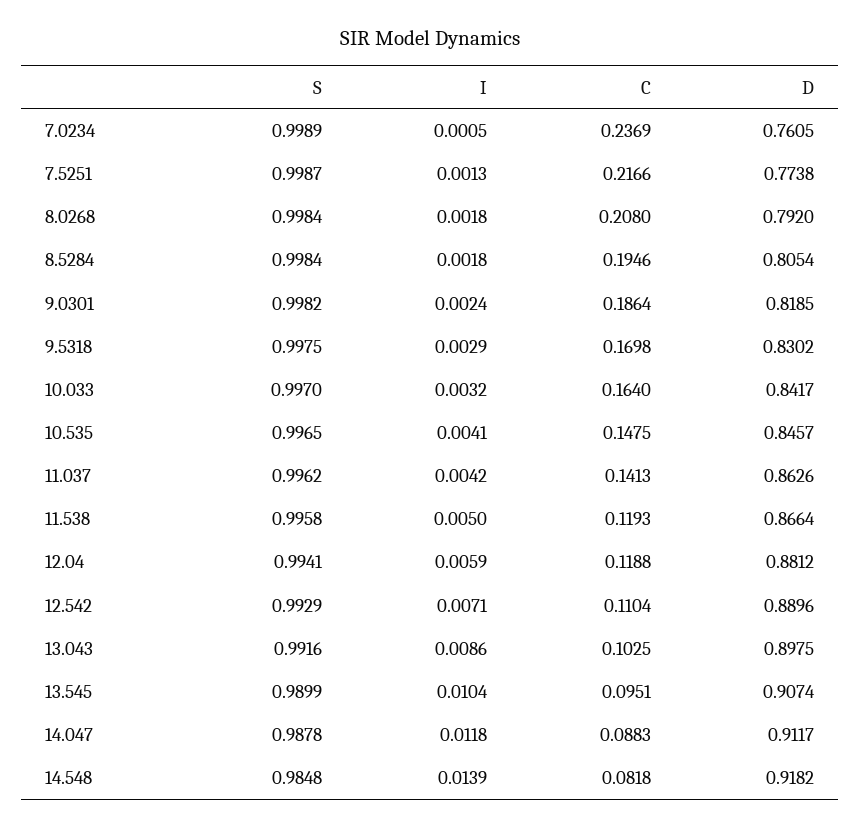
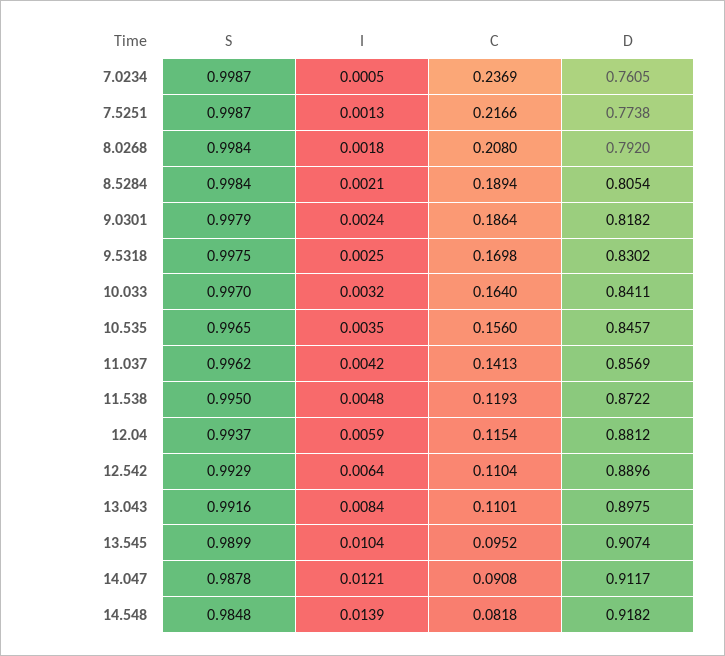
  {
    "S": {
-     "7.0234": 0.9989,
+     "7.0234": 0.9987,
      "7.5251": 0.9987,
      "8.0268": 0.9984,
      "8.5284": 0.9984,
-     "9.0301": 0.9982,
+     "9.0301": 0.9979,
      "9.5318": 0.9975,
      "10.033": 0.997,
      "10.535": 0.9965,
      "11.037": 0.9962,
-     "11.538": 0.9958,
+     "11.538": 0.995,
-     "12.04": 0.9941,
+     "12.04": 0.9937,
      "12.542": 0.9929,
      "13.043": 0.9916,
      "13.545": 0.9899,
      "14.047": 0.9878,
      "14.548": 0.9848
    },
    "I": {
      "7.0234": 0.0005,
      "7.5251": 0.0013,
      "8.0268": 0.0018,
-     "8.5284": 0.0018,
+     "8.5284": 0.0021,
      "9.0301": 0.0024,
-     "9.5318": 0.0029,
+     "9.5318": 0.0025,
      "10.033": 0.0032,
-     "10.535": 0.0041,
+     "10.535": 0.0035,
      "11.037": 0.0042,
-     "11.538": 0.005,
+     "11.538": 0.0048,
      "12.04": 0.0059,
-     "12.542": 0.0071,
+     "12.542": 0.0064,
-     "13.043": 0.0086,
+     "13.043": 0.0084,
      "13.545": 0.0104,
-     "14.047": 0.0118,
+     "14.047": 0.0121,
      "14.548": 0.0139
    },
    "C": {
      "7.0234": 0.2369,
      "7.5251": 0.2166,
      "8.0268": 0.208,
-     "8.5284": 0.1946,
+     "8.5284": 0.1894,
      "9.0301": 0.1864,
      "9.5318": 0.1698,
      "10.033": 0.164,
-     "10.535": 0.1475,
+     "10.535": 0.156,
      "11.037": 0.1413,
      "11.538": 0.1193,
-     "12.04": 0.1188,
+     "12.04": 0.1154,
      "12.542": 0.1104,
-     "13.043": 0.1025,
+     "13.043": 0.1101,
-     "13.545": 0.0951,
+     "13.545": 0.0952,
-     "14.047": 0.0883,
+     "14.047": 0.0908,
      "14.548": 0.0818
    },
    "D": {
      "7.0234": 0.7605,
      "7.5251": 0.7738,
      "8.0268": 0.792,
      "8.5284": 0.8054,
-     "9.0301": 0.8185,
+     "9.0301": 0.8182,
      "9.5318": 0.8302,
-     "10.033": 0.8417,
+     "10.033": 0.8411,
      "10.535": 0.8457,
-     "11.037": 0.8626,
+     "11.037": 0.8569,
-     "11.538": 0.8664,
+     "11.538": 0.8722,
      "12.04": 0.8812,
      "12.542": 0.8896,
      "13.043": 0.8975,
      "13.545": 0.9074,
      "14.047": 0.9117,
      "14.548": 0.9182
    }
  }

